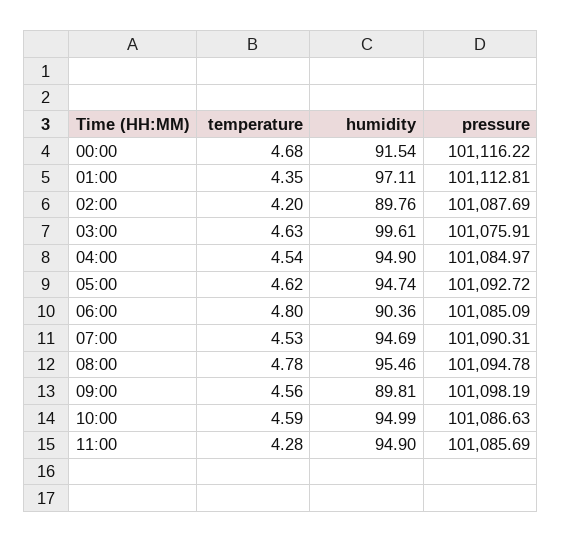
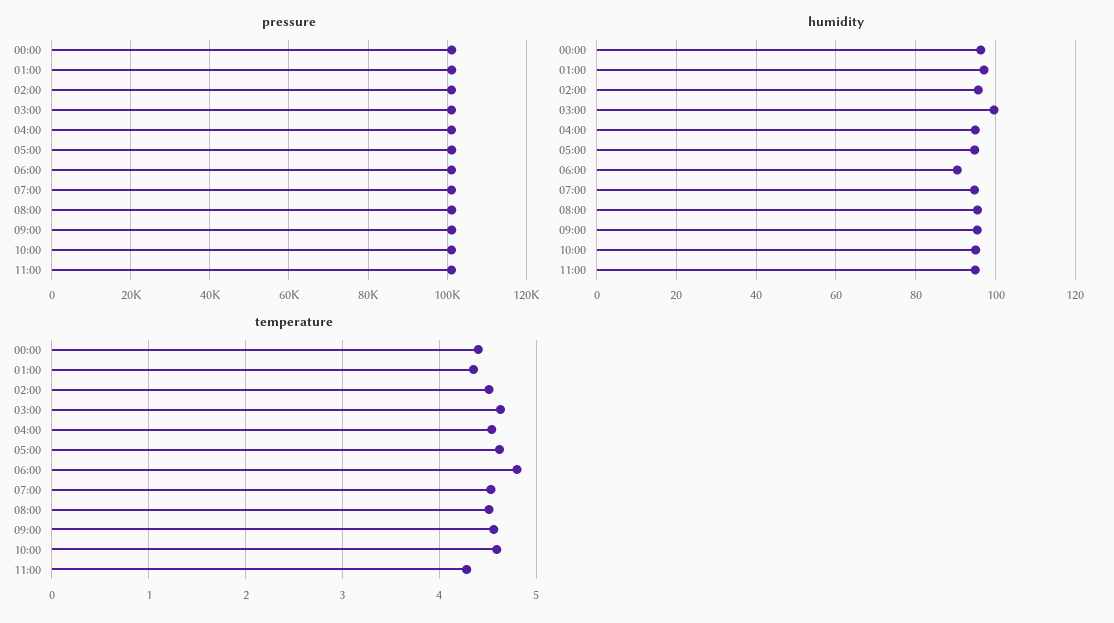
  {
    "temperature": {
-     "00:00": 4.68,
+     "00:00": 4.4,
      "01:00": 4.35,
-     "02:00": 4.2,
+     "02:00": 4.5,
      "03:00": 4.63,
      "04:00": 4.54,
      "05:00": 4.62,
      "06:00": 4.8,
      "07:00": 4.53,
-     "08:00": 4.78,
+     "08:00": 4.5,
      "09:00": 4.56,
      "10:00": 4.59,
      "11:00": 4.28
    },
    "humidity": {
-     "00:00": 91.54,
+     "00:00": 96,
      "01:00": 97.11,
-     "02:00": 89.76,
+     "02:00": 96,
      "03:00": 99.61,
      "04:00": 94.9,
      "05:00": 94.74,
      "06:00": 90.36,
      "07:00": 94.69,
      "08:00": 95.46,
-     "09:00": 89.81,
+     "09:00": 96,
      "10:00": 94.99,
      "11:00": 94.9
    },
    "pressure": {
      "00:00": 101116.22,
      "01:00": 101112.81,
      "02:00": 101087.69,
      "03:00": 101075.91,
      "04:00": 101084.97,
      "05:00": 101092.72,
      "06:00": 101085.09,
      "07:00": 101090.31,
      "08:00": 101094.78,
      "09:00": 101098.19,
      "10:00": 101086.63,
      "11:00": 101085.69
    }
  }

